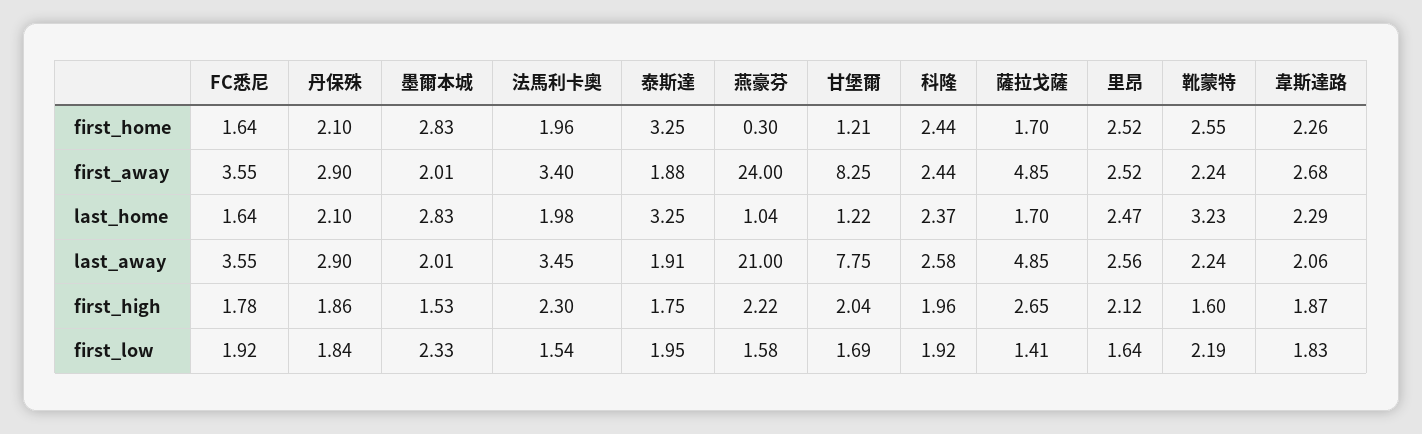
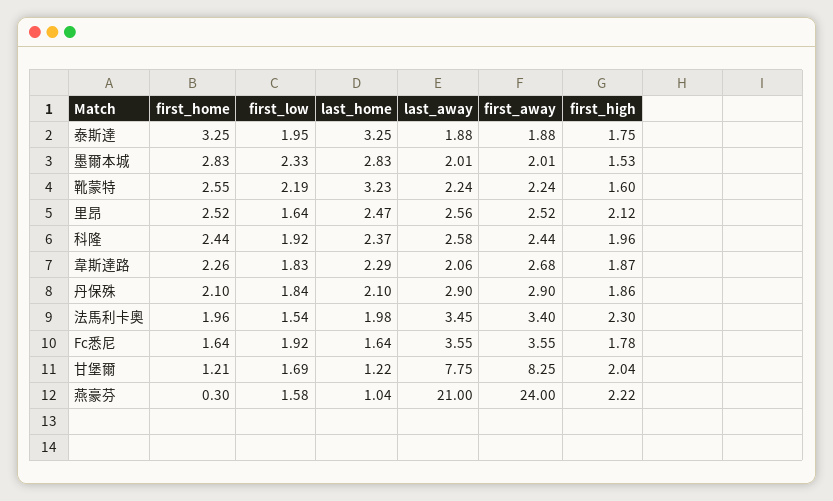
  {
    "FC悉尼": {
      "first_home": 1.64,
      "first_away": 3.55,
      "last_home": 1.64,
      "last_away": 3.55,
      "first_high": 1.78,
      "first_low": 1.92
    },
    "丹保殊": {
      "first_home": 2.1,
      "first_away": 2.9,
      "last_home": 2.1,
      "last_away": 2.9,
      "first_high": 1.86,
      "first_low": 1.84
    },
    "墨爾本城": {
      "first_home": 2.83,
      "first_away": 2.01,
      "last_home": 2.83,
      "last_away": 2.01,
      "first_high": 1.53,
      "first_low": 2.33
    },
    "法馬利卡奧": {
      "first_home": 1.96,
      "first_away": 3.4,
      "last_home": 1.98,
      "last_away": 3.45,
      "first_high": 2.3,
      "first_low": 1.54
    },
    "泰斯達": {
      "first_home": 3.25,
      "first_away": 1.88,
      "last_home": 3.25,
-     "last_away": 1.91,
+     "last_away": 1.88,
      "first_high": 1.75,
      "first_low": 1.95
    },
    "燕豪芬": {
      "first_home": 0.3,
      "first_away": 24,
      "last_home": 1.04,
      "last_away": 21,
      "first_high": 2.22,
      "first_low": 1.58
    },
    "甘堡爾": {
      "first_home": 1.21,
      "first_away": 8.25,
      "last_home": 1.22,
      "last_away": 7.75,
      "first_high": 2.04,
      "first_low": 1.69
    },
    "科隆": {
      "first_home": 2.44,
      "first_away": 2.44,
      "last_home": 2.37,
      "last_away": 2.58,
      "first_high": 1.96,
      "first_low": 1.92
    },
-   "薩拉戈薩": {
-     "first_home": 1.7,
-     "first_away": 4.85,
-     "last_home": 1.7,
-     "last_away": 4.85,
-     "first_high": 2.65,
-     "first_low": 1.41
-   },
    "里昂": {
      "first_home": 2.52,
      "first_away": 2.52,
      "last_home": 2.47,
      "last_away": 2.56,
      "first_high": 2.12,
      "first_low": 1.64
    },
    "靴蒙特": {
      "first_home": 2.55,
      "first_away": 2.24,
      "last_home": 3.23,
      "last_away": 2.24,
      "first_high": 1.6,
      "first_low": 2.19
    },
    "韋斯達路": {
      "first_home": 2.26,
      "first_away": 2.68,
      "last_home": 2.29,
      "last_away": 2.06,
      "first_high": 1.87,
      "first_low": 1.83
    }
  }

